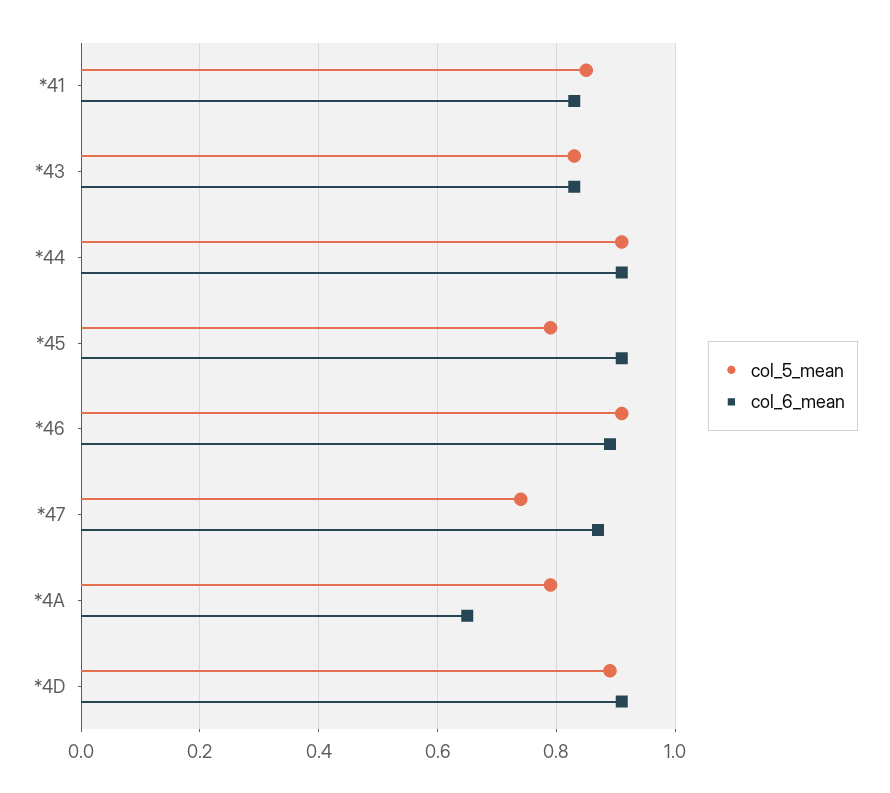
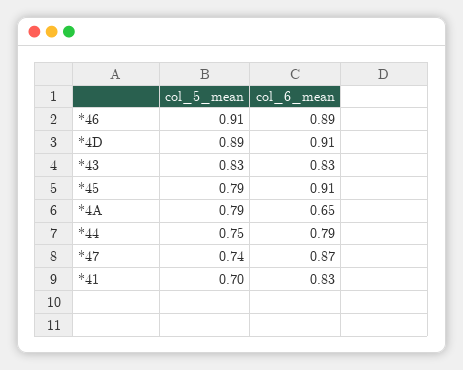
  {
    "col_5_mean": {
-     "*41": 0.85,
+     "*41": 0.7,
      "*43": 0.83,
-     "*44": 0.9,
+     "*44": 0.75,
      "*45": 0.79,
      "*46": 0.91,
      "*47": 0.74,
      "*4A": 0.79,
      "*4D": 0.89
    },
    "col_6_mean": {
      "*41": 0.83,
      "*43": 0.83,
-     "*44": 0.9,
+     "*44": 0.79,
      "*45": 0.91,
      "*46": 0.89,
      "*47": 0.87,
      "*4A": 0.65,
      "*4D": 0.91
    }
  }

